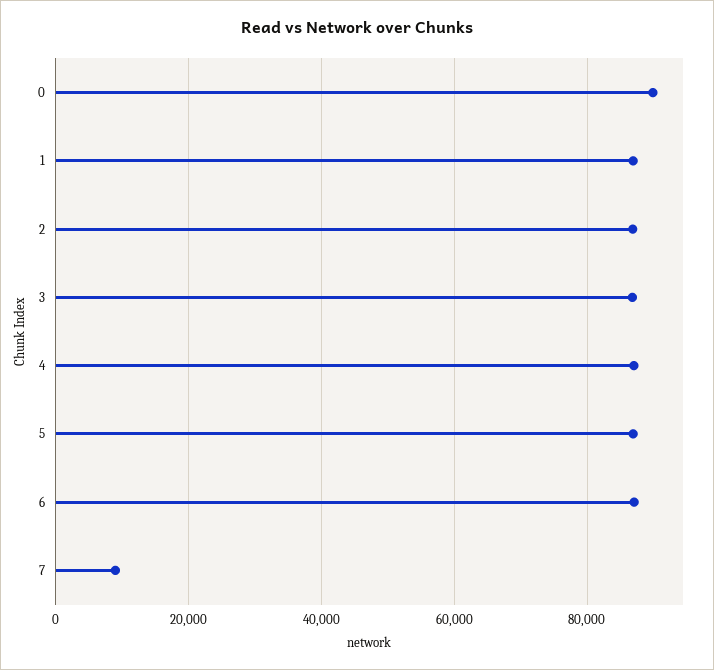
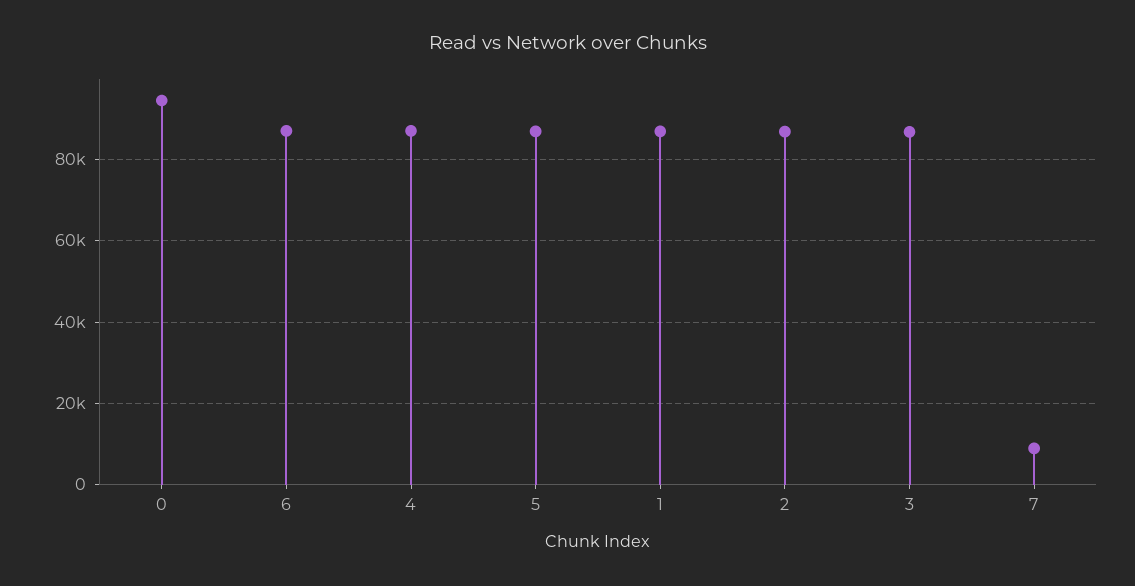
  {
-   "0": 90000,
+   "0": 94000,
    "1": 86000,
    "2": 86000,
    "3": 86000,
    "4": 88000,
    "5": 86000,
    "6": 88000,
    "7": 8000
  }

